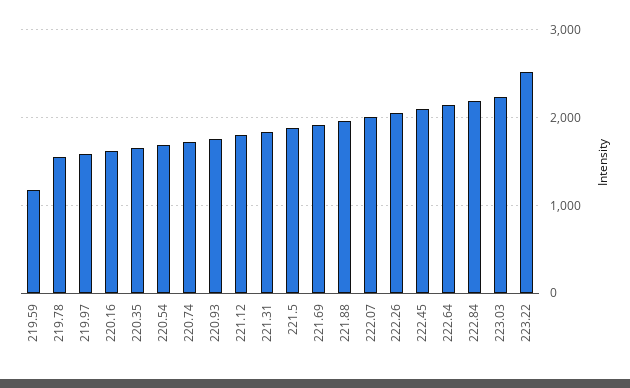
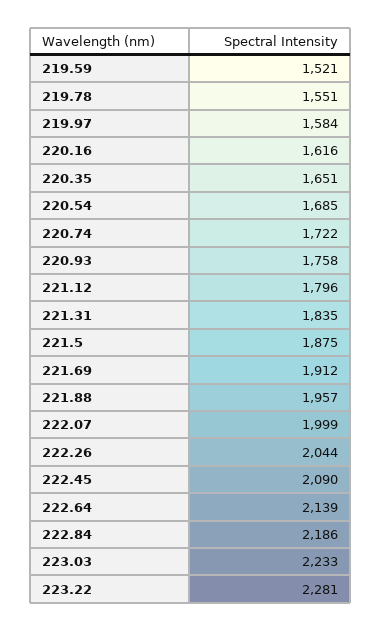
  {
-   "219.59": 1200,
+   "219.59": 1521,
    "219.78": 1551,
    "219.97": 1584,
    "220.16": 1616,
    "220.35": 1651,
    "220.54": 1685,
    "220.74": 1722,
    "220.93": 1758,
    "221.12": 1796,
    "221.31": 1835,
    "221.5": 1875,
    "221.69": 1912,
    "221.88": 1957,
    "222.07": 1999,
    "222.26": 2044,
    "222.45": 2090,
    "222.64": 2139,
    "222.84": 2186,
    "223.03": 2233,
-   "223.22": 2500
+   "223.22": 2281
  }

